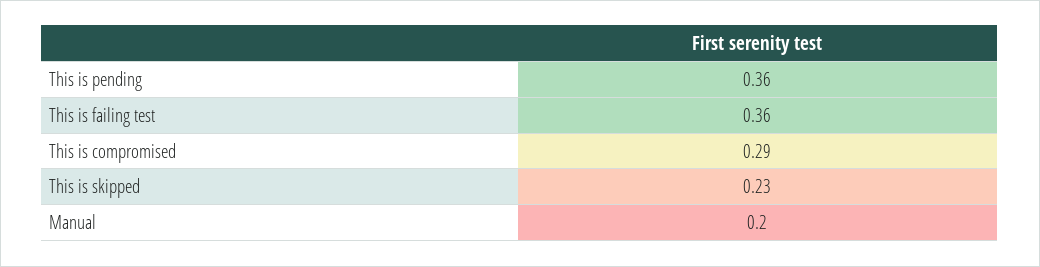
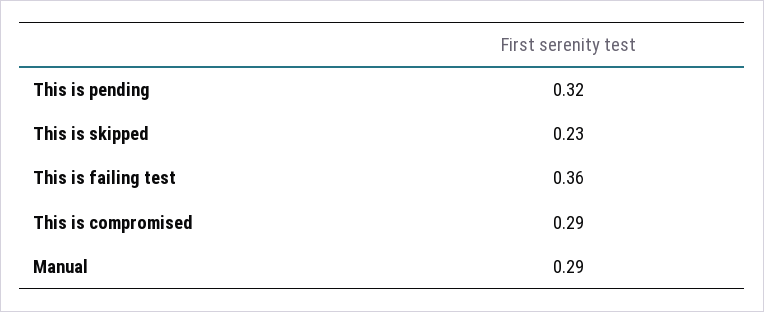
  {
-   "This is pending": 0.36,
+   "This is pending": 0.32,
    "This is failing test": 0.36,
    "This is compromised": 0.29,
    "This is skipped": 0.23,
-   "Manual": 0.2
+   "Manual": 0.29
  }

